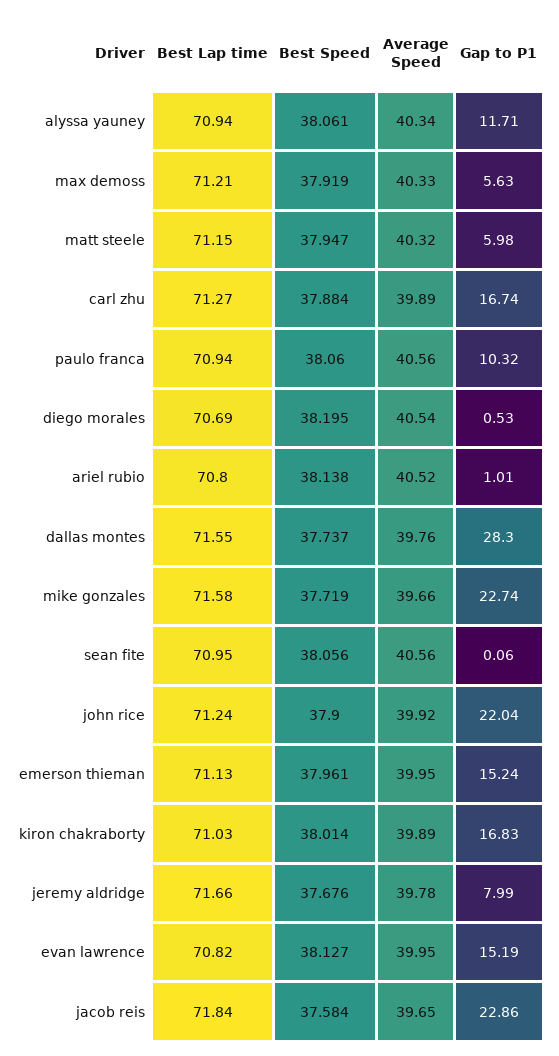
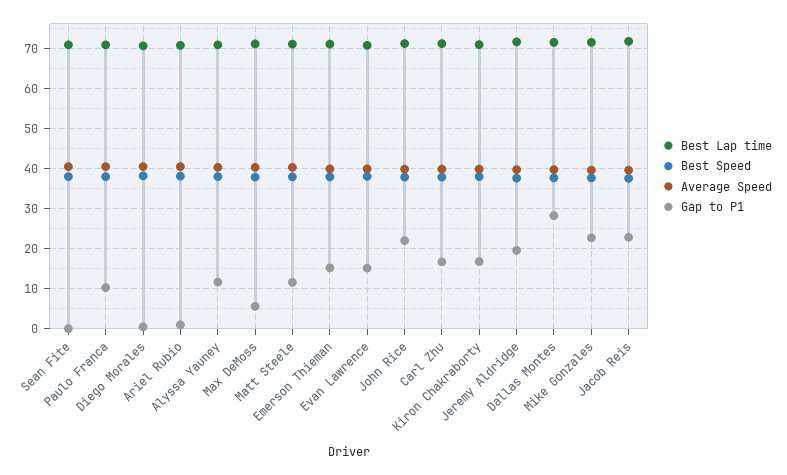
  {
    "Best Lap time": {
      "alyssa yauney": 70.94,
      "max demoss": 71.21,
      "matt steele": 71.15,
      "carl zhu": 71.27,
      "paulo franca": 70.94,
      "diego morales": 70.69,
      "ariel rubio": 70.8,
      "dallas montes": 71.55,
      "mike gonzales": 71.58,
      "sean fite": 70.95,
      "john rice": 71.24,
      "emerson thieman": 71.13,
      "kiron chakraborty": 71.03,
      "jeremy aldridge": 71.66,
      "evan lawrence": 70.82,
      "jacob reis": 71.84
    },
    "Best Speed": {
      "alyssa yauney": 38.061,
      "max demoss": 37.919,
      "matt steele": 37.947,
      "carl zhu": 37.884,
      "paulo franca": 38.06,
      "diego morales": 38.195,
      "ariel rubio": 38.138,
      "dallas montes": 37.737,
      "mike gonzales": 37.719,
      "sean fite": 38.056,
      "john rice": 37.9,
      "emerson thieman": 37.961,
      "kiron chakraborty": 38.014,
      "jeremy aldridge": 37.676,
      "evan lawrence": 38.127,
      "jacob reis": 37.584
    },
    "Average Speed": {
      "alyssa yauney": 40.34,
      "max demoss": 40.33,
      "matt steele": 40.32,
      "carl zhu": 39.89,
      "paulo franca": 40.56,
      "diego morales": 40.54,
      "ariel rubio": 40.52,
      "dallas montes": 39.76,
      "mike gonzales": 39.66,
      "sean fite": 40.56,
      "john rice": 39.92,
      "emerson thieman": 39.95,
      "kiron chakraborty": 39.89,
      "jeremy aldridge": 39.78,
      "evan lawrence": 39.95,
      "jacob reis": 39.65
    },
    "Gap to P1": {
      "alyssa yauney": 11.71,
      "max demoss": 5.63,
-     "matt steele": 5.98,
+     "matt steele": 12,
      "carl zhu": 16.74,
      "paulo franca": 10.32,
      "diego morales": 0.53,
      "ariel rubio": 1.01,
      "dallas montes": 28.3,
      "mike gonzales": 22.74,
      "sean fite": 0.06,
      "john rice": 22.04,
      "emerson thieman": 15.24,
      "kiron chakraborty": 16.83,
-     "jeremy aldridge": 7.99,
+     "jeremy aldridge": 20,
      "evan lawrence": 15.19,
      "jacob reis": 22.86
    }
  }

